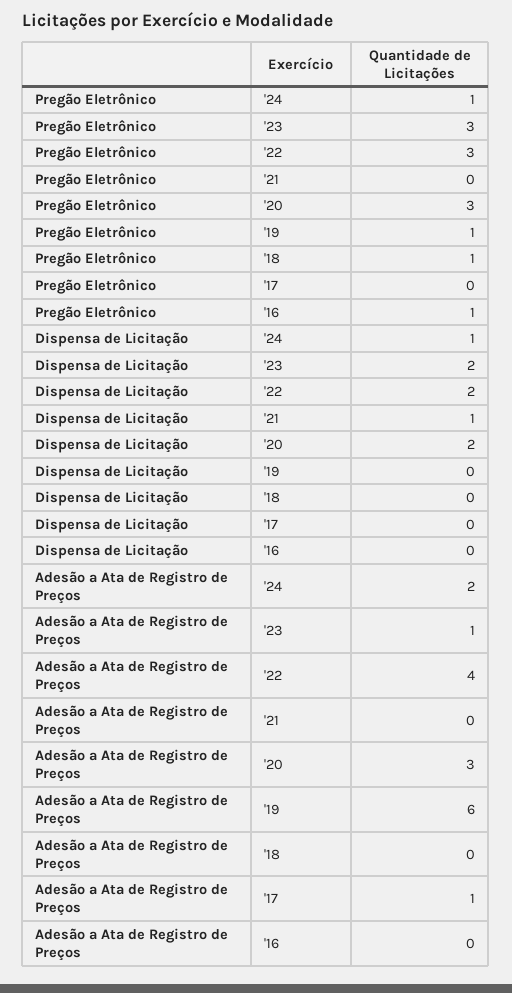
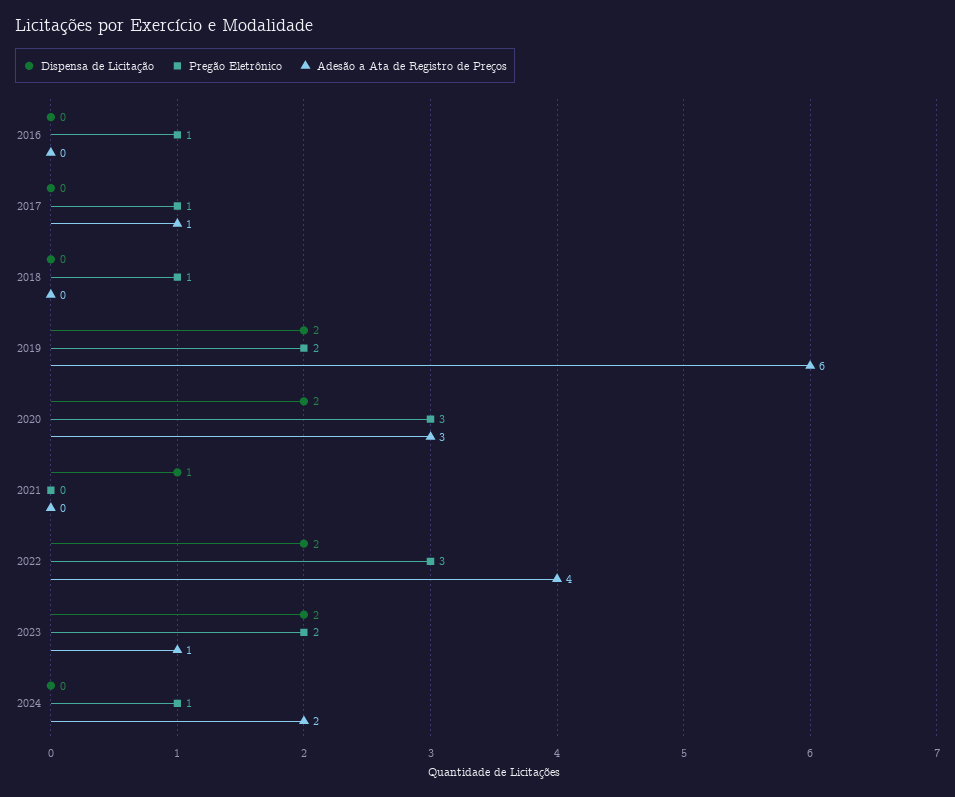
  {
    "Pregão Eletrônico": {
      "'24": 1,
-     "'23": 3,
+     "'23": 2,
      "'22": 3,
      "'21": 0,
      "'20": 3,
-     "'19": 1,
+     "'19": 2,
      "'18": 1,
-     "'17": 0,
+     "'17": 1,
      "'16": 1
    },
    "Dispensa de Licitação": {
-     "'24": 1,
+     "'24": 0,
      "'23": 2,
      "'22": 2,
      "'21": 1,
      "'20": 2,
-     "'19": 0,
+     "'19": 2,
      "'18": 0,
      "'17": 0,
      "'16": 0
    },
    "Adesão a Ata de Registro de Preços": {
      "'24": 2,
      "'23": 1,
      "'22": 4,
      "'21": 0,
      "'20": 3,
      "'19": 6,
      "'18": 0,
      "'17": 1,
      "'16": 0
    }
  }

